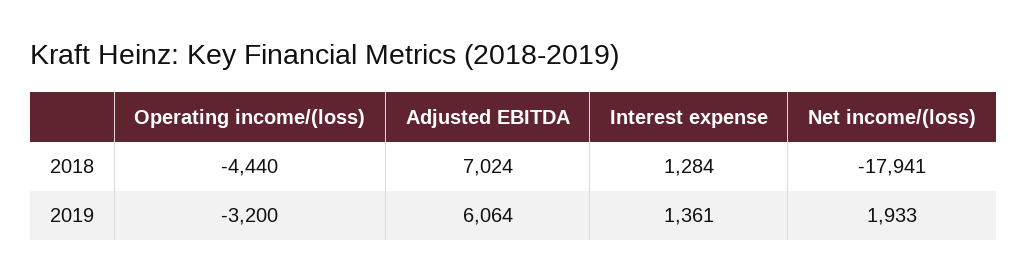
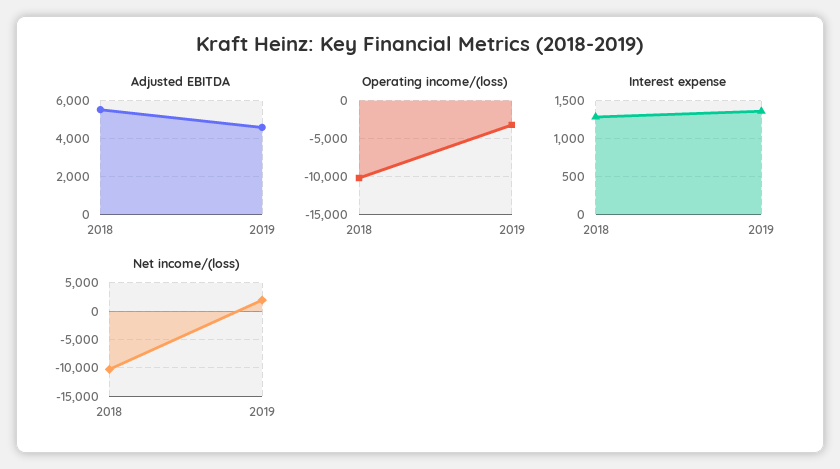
  {
    "Operating income/(loss)": {
-     "2018": -4440,
+     "2018": -10000,
      "2019": -3200
    },
    "Adjusted EBITDA": {
-     "2018": 7024,
+     "2018": 5500,
-     "2019": 6064
+     "2019": 4500
    },
    "Interest expense": {
      "2018": 1284,
      "2019": 1361
    },
    "Net income/(loss)": {
-     "2018": -17941,
+     "2018": -10000,
      "2019": 1933
    }
  }

